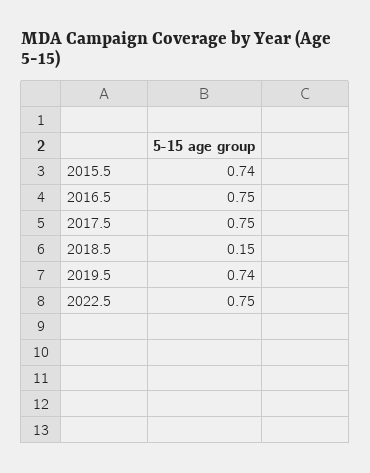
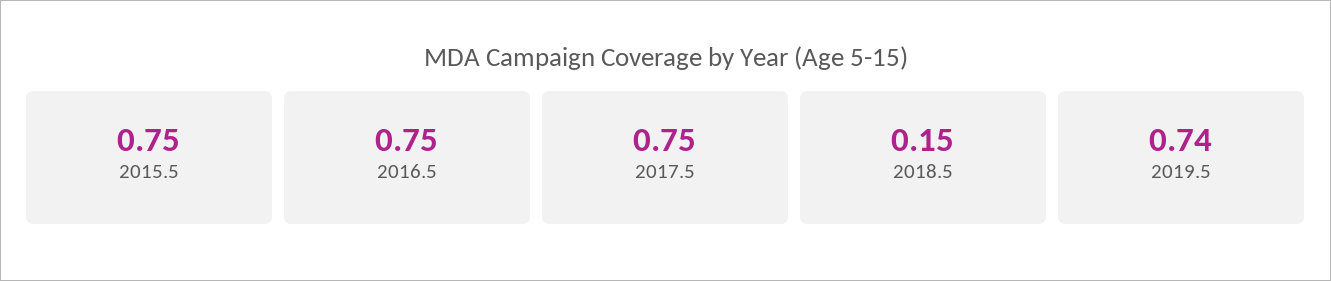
  {
-   "2015.5": 0.74,
+   "2015.5": 0.75,
    "2016.5": 0.75,
    "2017.5": 0.75,
    "2018.5": 0.15,
-   "2019.5": 0.74,
+   "2019.5": 0.74
-   "2022.5": 0.75
  }

